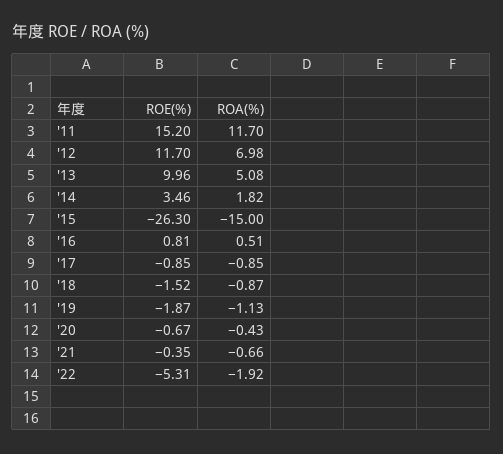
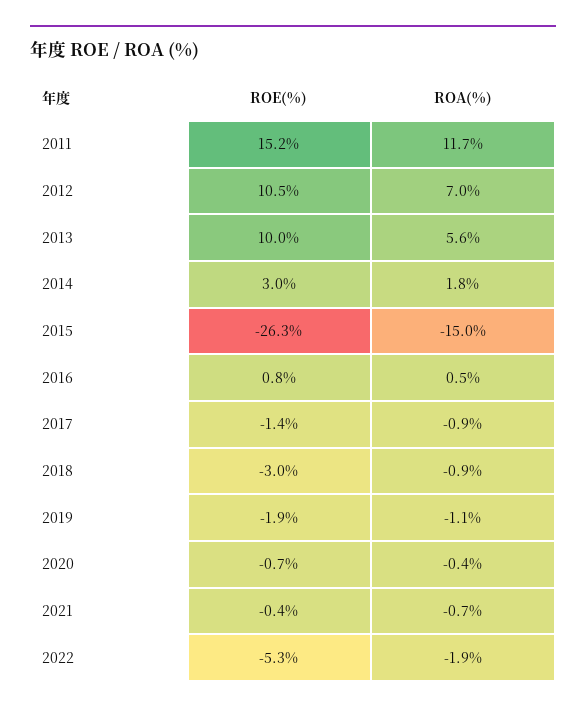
  {
    "ROE(%)": {
      "'11": 15.2,
-     "'12": 11.7,
+     "'12": 10.5,
      "'13": 9.96,
-     "'14": 3.46,
+     "'14": 3,
      "'15": -26.3,
      "'16": 0.81,
-     "'17": -0.85,
+     "'17": -1.4,
-     "'18": -1.52,
+     "'18": -3,
      "'19": -1.87,
      "'20": -0.67,
      "'21": -0.35,
      "'22": -5.31
    },
    "ROA(%)": {
      "'11": 11.7,
      "'12": 6.98,
-     "'13": 5.08,
+     "'13": 5.6,
      "'14": 1.82,
      "'15": -15,
      "'16": 0.51,
      "'17": -0.85,
      "'18": -0.87,
      "'19": -1.13,
      "'20": -0.43,
      "'21": -0.66,
      "'22": -1.92
    }
  }

